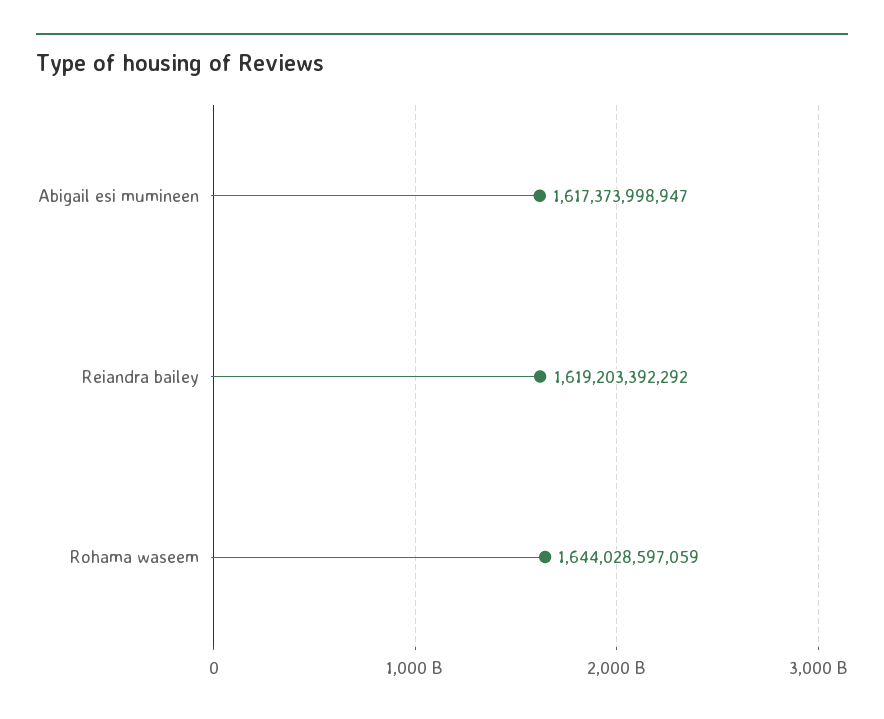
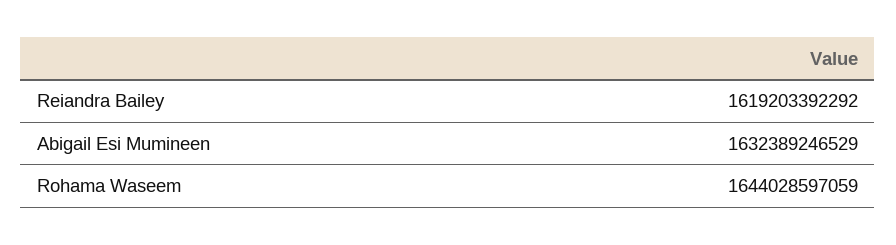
  {
-   "Abigail esi mumineen": 1617373998947,
+   "Abigail esi mumineen": 1632389246529,
    "Reiandra bailey": 1619203392292,
    "Rohama waseem": 1644028597059
  }

